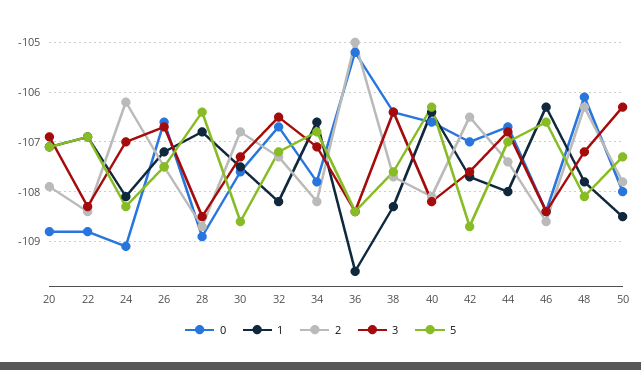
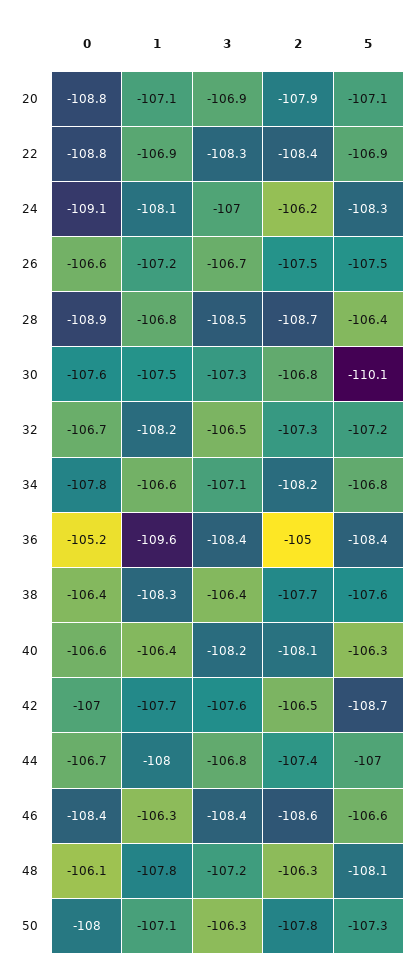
  {
    "0": {
      "20": -108.8,
      "22": -108.8,
      "24": -109.1,
      "26": -106.6,
      "28": -108.9,
      "30": -107.6,
      "32": -106.7,
      "34": -107.8,
      "36": -105.2,
      "38": -106.4,
      "40": -106.6,
      "42": -107,
      "44": -106.7,
      "46": -108.4,
      "48": -106.1,
      "50": -108
    },
    "1": {
      "20": -107.1,
      "22": -106.9,
      "24": -108.1,
      "26": -107.2,
      "28": -106.8,
      "30": -107.5,
      "32": -108.2,
      "34": -106.6,
      "36": -109.6,
      "38": -108.3,
      "40": -106.4,
      "42": -107.7,
      "44": -108,
      "46": -106.3,
      "48": -107.8,
-     "50": -108.5
+     "50": -107.1
    },
    "2": {
      "20": -107.9,
      "22": -108.4,
      "24": -106.2,
      "26": -107.5,
      "28": -108.7,
      "30": -106.8,
      "32": -107.3,
      "34": -108.2,
      "36": -105,
      "38": -107.7,
      "40": -108.1,
      "42": -106.5,
      "44": -107.4,
      "46": -108.6,
      "48": -106.3,
      "50": -107.8
    },
    "3": {
      "20": -106.9,
      "22": -108.3,
      "24": -107,
      "26": -106.7,
      "28": -108.5,
      "30": -107.3,
      "32": -106.5,
      "34": -107.1,
      "36": -108.4,
      "38": -106.4,
      "40": -108.2,
      "42": -107.6,
      "44": -106.8,
      "46": -108.4,
      "48": -107.2,
      "50": -106.3
    },
    "5": {
      "20": -107.1,
      "22": -106.9,
      "24": -108.3,
      "26": -107.5,
      "28": -106.4,
-     "30": -108.5,
+     "30": -110.1,
      "32": -107.2,
      "34": -106.8,
      "36": -108.4,
      "38": -107.6,
      "40": -106.3,
      "42": -108.7,
      "44": -107,
      "46": -106.6,
      "48": -108.1,
      "50": -107.3
    }
  }

